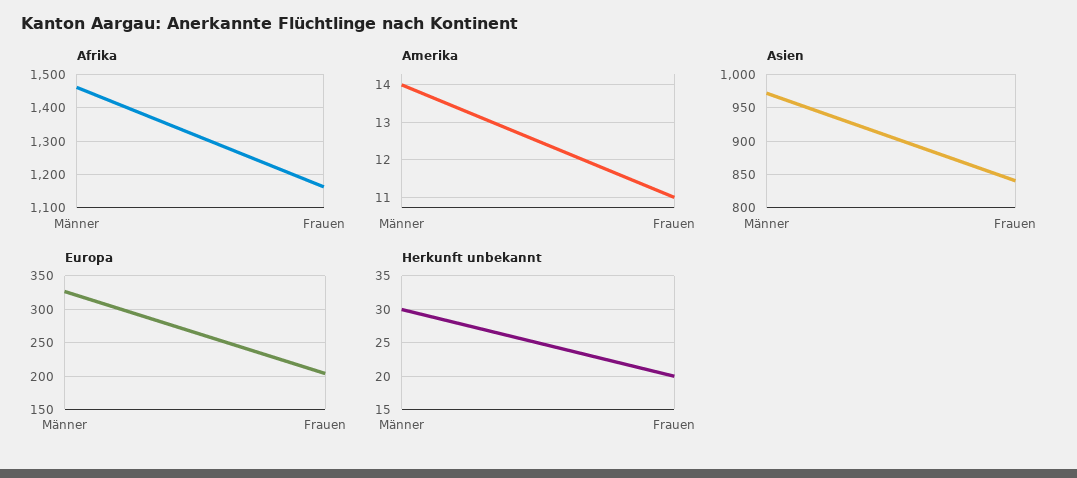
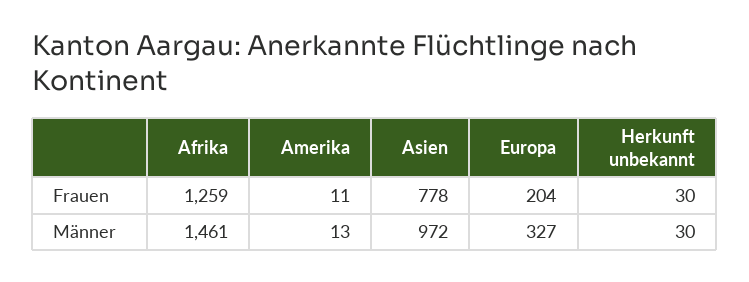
  {
    "Afrika": {
      "Männer": 1461,
-     "Frauen": 1160
+     "Frauen": 1259
    },
    "Amerika": {
-     "Männer": 14,
+     "Männer": 13,
      "Frauen": 11
    },
    "Asien": {
      "Männer": 972,
-     "Frauen": 840
+     "Frauen": 778
    },
    "Europa": {
      "Männer": 327,
      "Frauen": 204
    },
    "Herkunft unbekannt": {
      "Männer": 30,
-     "Frauen": 20
+     "Frauen": 30
    }
  }

